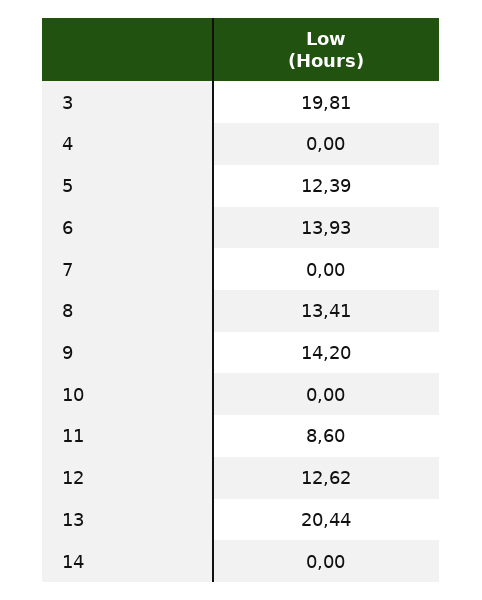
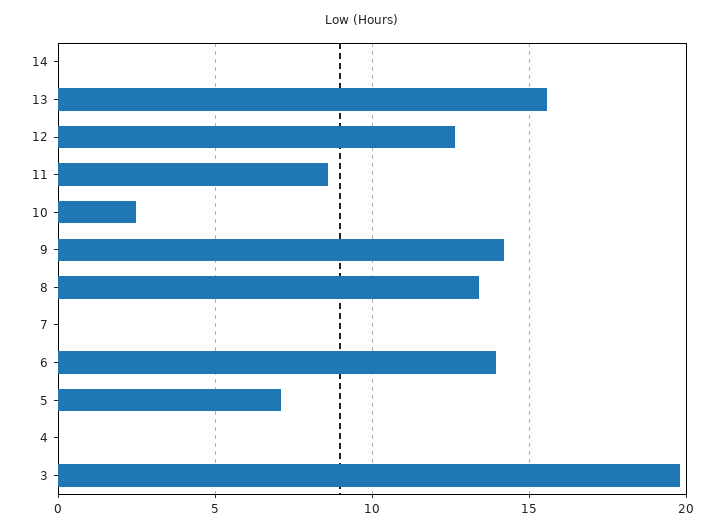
  {
    "3": 19.81,
    "4": 0,
-   "5": 12.39,
+   "5": 7,
    "6": 13.93,
    "7": 0,
    "8": 13.41,
    "9": 14.2,
-   "10": 0,
+   "10": 2.5,
    "11": 8.6,
    "12": 12.62,
-   "13": 20.44,
+   "13": 15.5,
    "14": 0
  }

